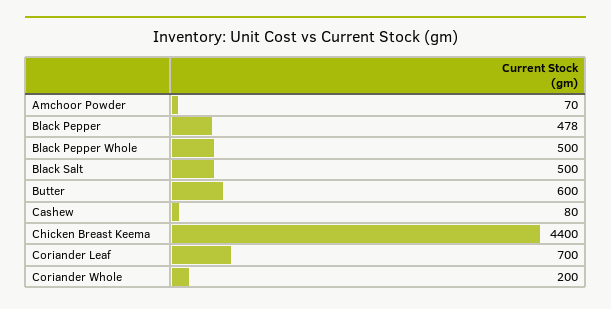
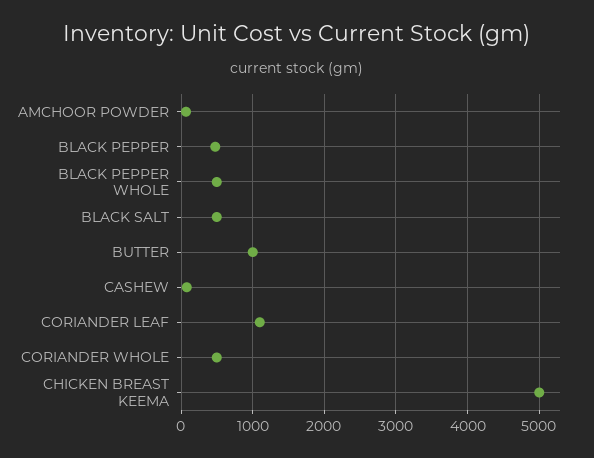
  {
    "Amchoor Powder": 70,
    "Black Pepper": 478,
    "Black Pepper Whole": 500,
    "Black Salt": 500,
-   "Butter": 600,
+   "Butter": 1000,
    "Cashew": 80,
-   "Chicken Breast Keema": 4400,
+   "Chicken Breast Keema": 5000,
-   "Coriander Leaf": 700,
+   "Coriander Leaf": 1100,
-   "Coriander Whole": 200
+   "Coriander Whole": 500
  }

